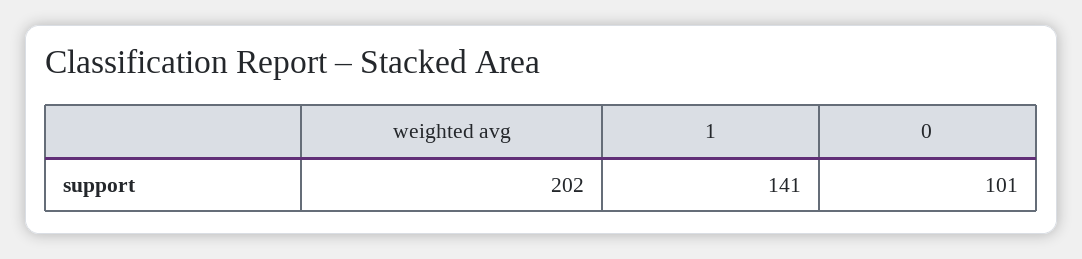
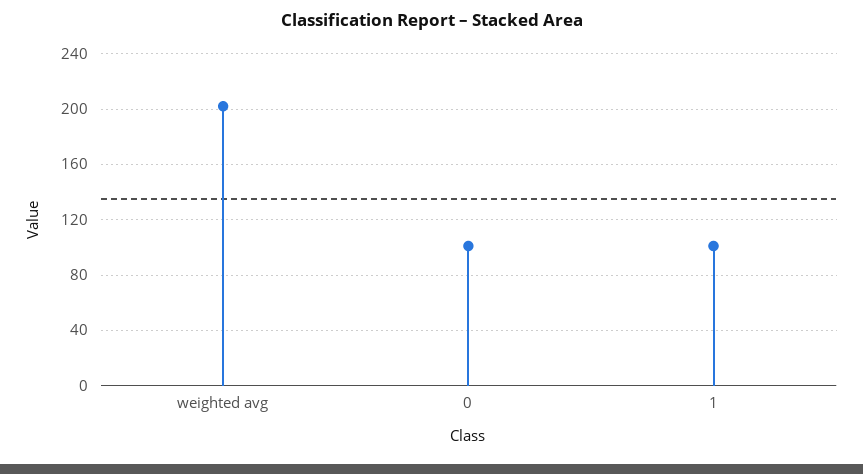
  {
    "weighted avg": 202,
-   "1": 141,
+   "1": 100,
    "0": 101
  }

